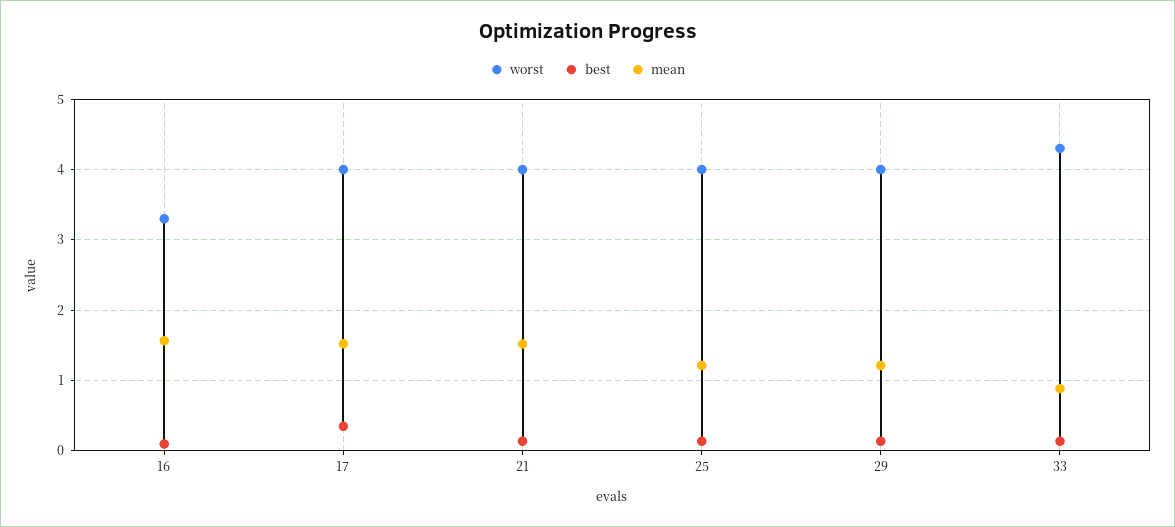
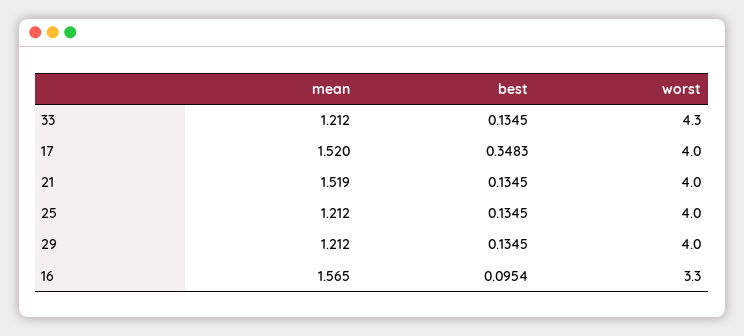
  {
    "worst": {
      "16": 3.3,
      "17": 4,
      "21": 4,
      "25": 4,
      "29": 4,
      "33": 4.3
    },
    "best": {
      "16": 0.0954,
      "17": 0.3483,
      "21": 0.1345,
      "25": 0.1345,
      "29": 0.1345,
      "33": 0.1345
    },
    "mean": {
      "16": 1.565,
      "17": 1.52,
      "21": 1.519,
      "25": 1.212,
      "29": 1.212,
-     "33": 0.9
+     "33": 1.212
    }
  }

